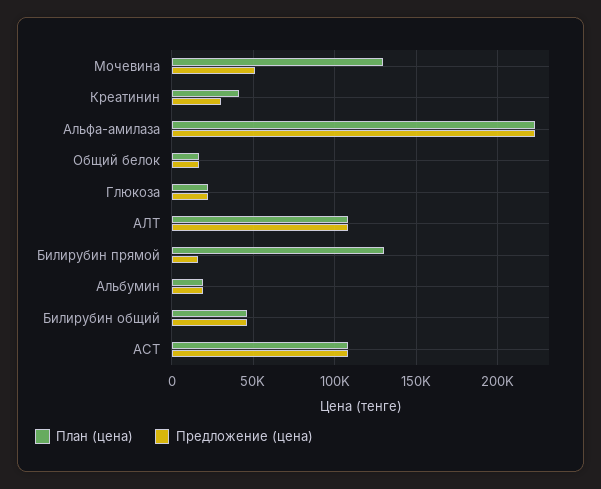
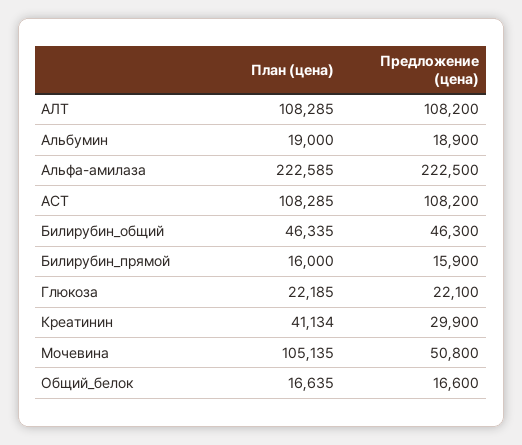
  {
    "План (цена)": {
-     "Мочевина": 130000,
+     "Мочевина": 105135,
      "Креатинин": 41134,
      "Альфа-амилаза": 222585,
      "Общий белок": 16635,
      "Глюкоза": 22185,
      "АЛТ": 108285,
-     "Билирубин прямой": 130000,
+     "Билирубин прямой": 16000,
      "Альбумин": 19000,
      "Билирубин общий": 46335,
      "АСТ": 108285
    },
    "Предложение (цена)": {
      "Мочевина": 50800,
      "Креатинин": 29900,
      "Альфа-амилаза": 222500,
      "Общий белок": 16600,
      "Глюкоза": 22100,
      "АЛТ": 108200,
      "Билирубин прямой": 15900,
      "Альбумин": 18900,
      "Билирубин общий": 46300,
      "АСТ": 108200
    }
  }

